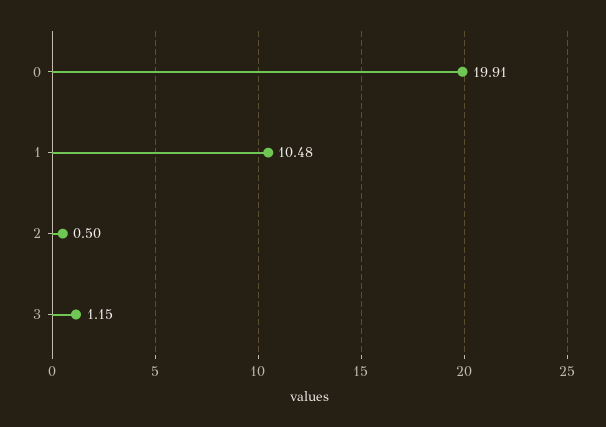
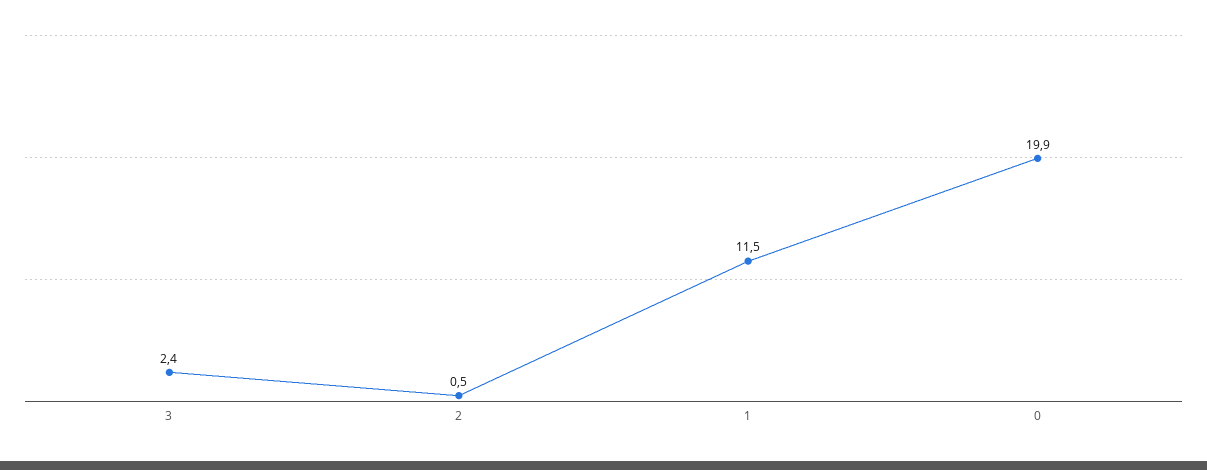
  {
    "0": 19.91,
-   "1": 10.48,
+   "1": 11.5,
    "2": 0.5,
-   "3": 1.15
+   "3": 2.4
  }

